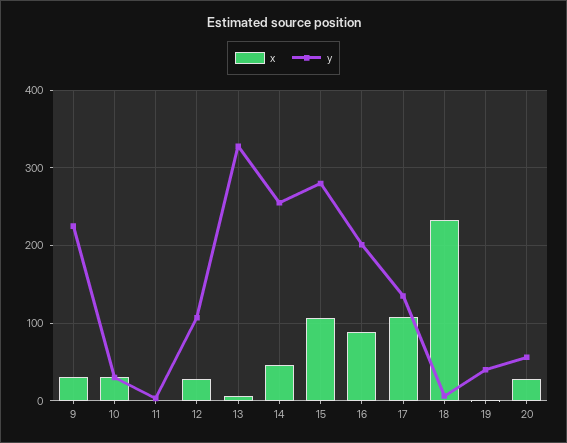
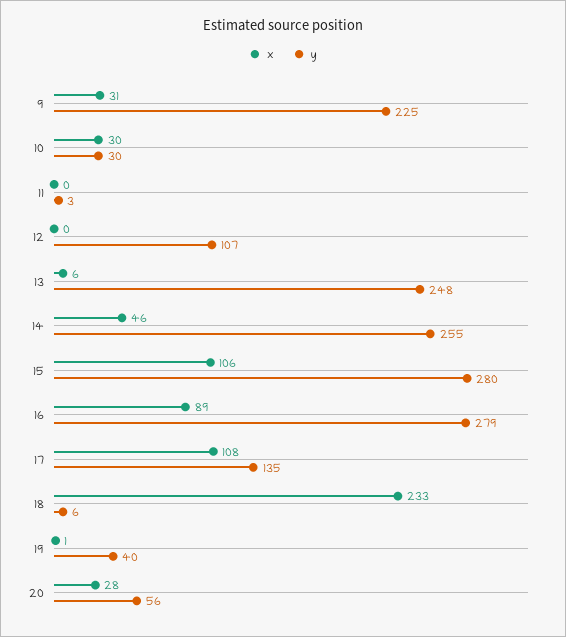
  {
    "x": {
      "9": 31,
      "10": 30,
      "11": 0,
-     "12": 30,
+     "12": 0,
      "13": 6,
      "14": 46,
      "15": 106,
      "16": 89,
      "17": 108,
      "18": 233,
      "19": 1,
      "20": 28
    },
    "y": {
      "9": 225,
      "10": 30,
      "11": 3,
      "12": 107,
-     "13": 330,
+     "13": 248,
      "14": 255,
      "15": 280,
-     "16": 200,
+     "16": 279,
      "17": 135,
      "18": 6,
      "19": 40,
      "20": 56
    }
  }

